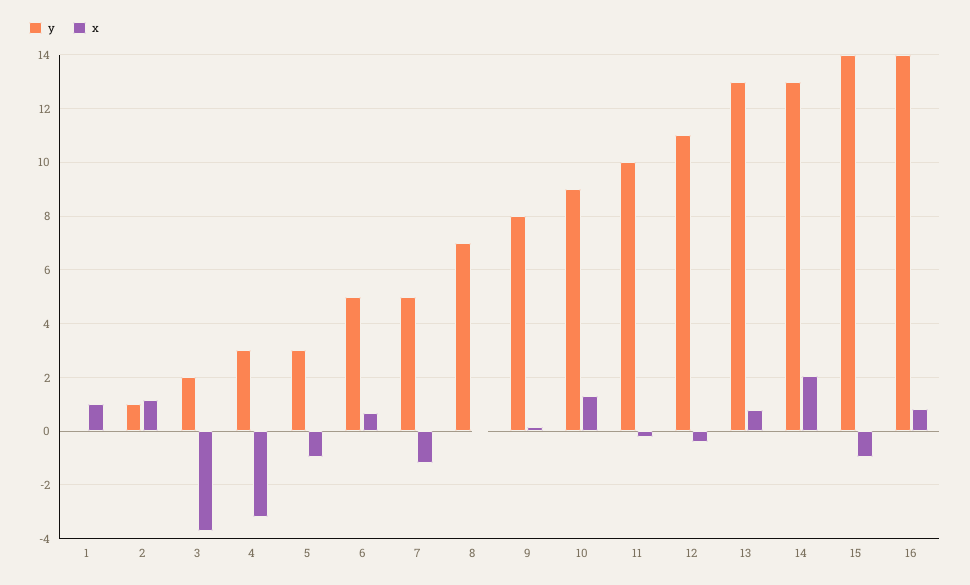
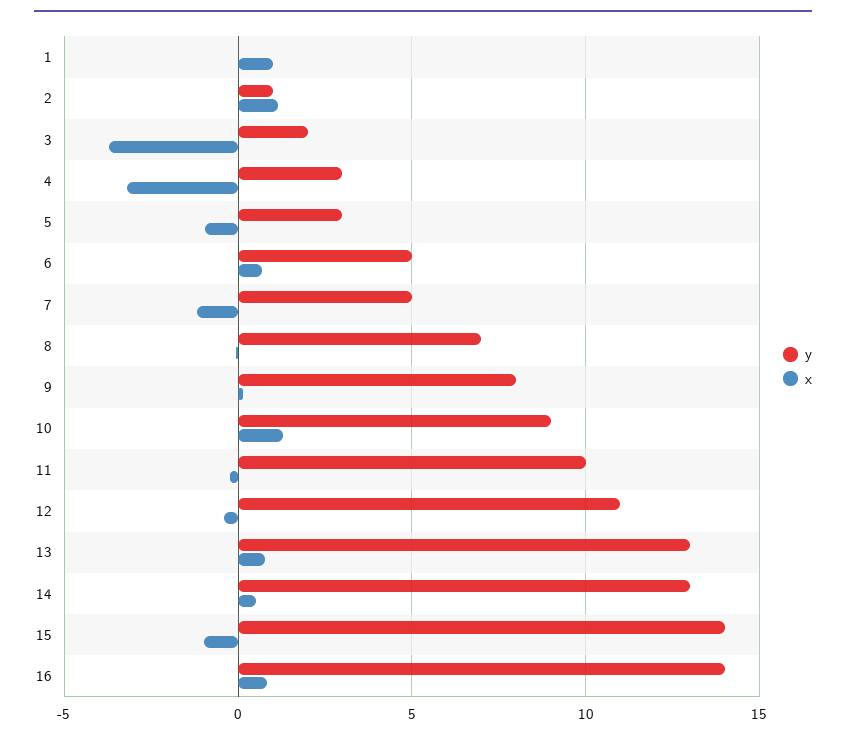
  {
    "y": {
      "1": 0,
      "2": 1,
      "3": 2,
      "4": 3,
      "5": 3,
      "6": 5,
      "7": 5,
      "8": 7,
      "9": 8,
      "10": 9,
      "11": 10,
      "12": 11,
      "13": 13,
      "14": 13,
      "15": 14,
      "16": 14
    },
    "x": {
      "1": 1,
      "2": 1.25,
      "3": -3.75,
      "4": -3.25,
      "5": -1,
      "6": 0.75,
      "7": -1.25,
      "8": 0,
      "9": 0.25,
      "10": 1.25,
      "11": -0.25,
      "12": -0.5,
      "13": 0.75,
-     "14": 2,
+     "14": 0.5,
      "15": -1,
      "16": 0.75
    }
  }

